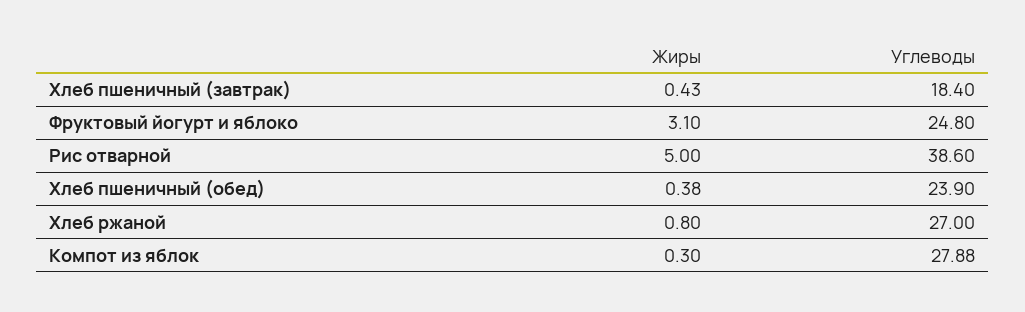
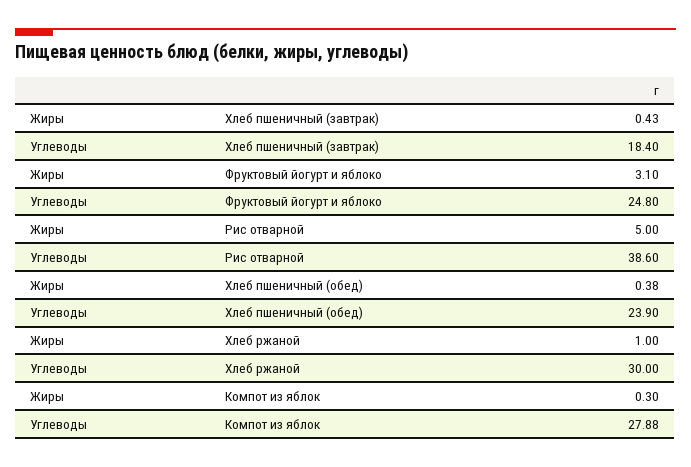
  {
    "Жиры": {
      "Хлеб пшеничный (завтрак)": 0.43,
      "Фруктовый йогурт и яблоко": 3.1,
      "Рис отварной": 5,
      "Хлеб пшеничный (обед)": 0.38,
-     "Хлеб ржаной": 0.8,
+     "Хлеб ржаной": 1,
      "Компот из яблок": 0.3
    },
    "Углеводы": {
      "Хлеб пшеничный (завтрак)": 18.4,
      "Фруктовый йогурт и яблоко": 24.8,
      "Рис отварной": 38.6,
      "Хлеб пшеничный (обед)": 23.9,
-     "Хлеб ржаной": 27,
+     "Хлеб ржаной": 30,
      "Компот из яблок": 27.88
    }
  }

